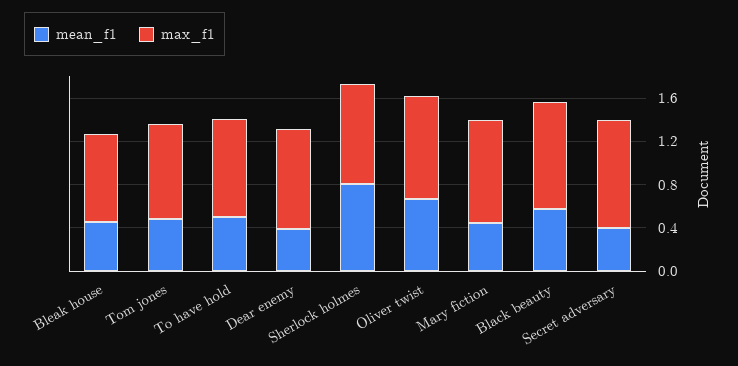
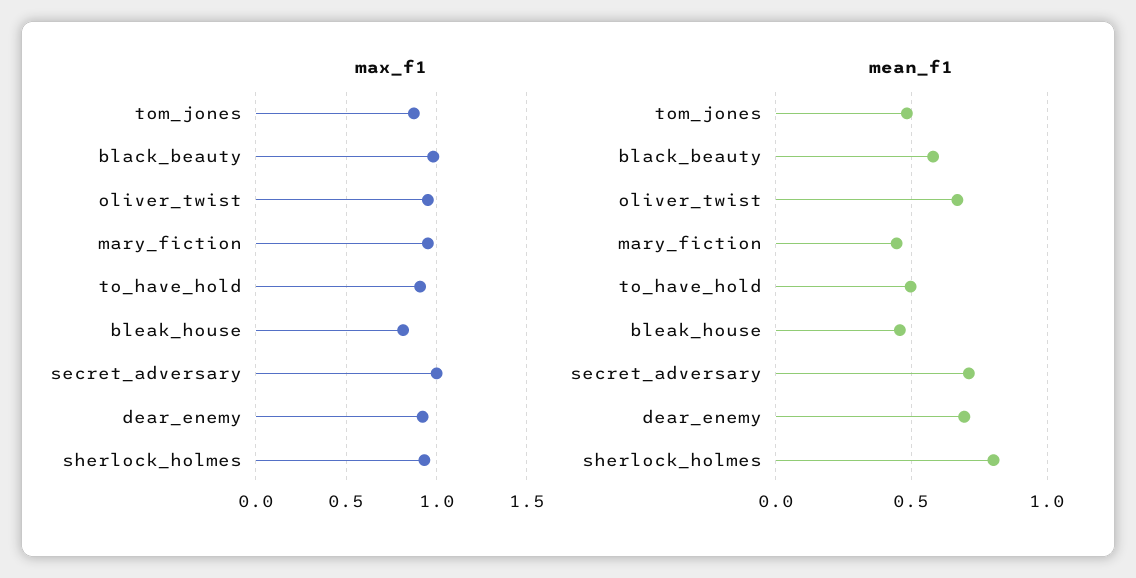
  {
    "mean_f1": {
      "Bleak house": 0.45,
      "Tom jones": 0.5,
      "To have hold": 0.5,
-     "Dear enemy": 0.4,
+     "Dear enemy": 0.7,
      "Sherlock holmes": 0.8,
      "Oliver twist": 0.65,
      "Mary fiction": 0.45,
      "Black beauty": 0.6,
-     "Secret adversary": 0.4
+     "Secret adversary": 0.7
    },
    "max_f1": {
      "Bleak house": 0.8,
      "Tom jones": 0.9,
      "To have hold": 0.9,
      "Dear enemy": 0.9,
      "Sherlock holmes": 0.95,
      "Oliver twist": 0.95,
      "Mary fiction": 0.95,
      "Black beauty": 1,
      "Secret adversary": 1
    }
  }

